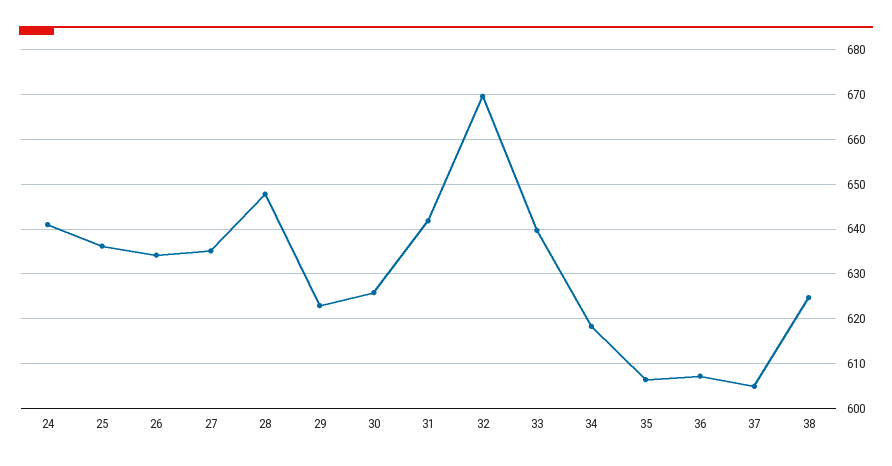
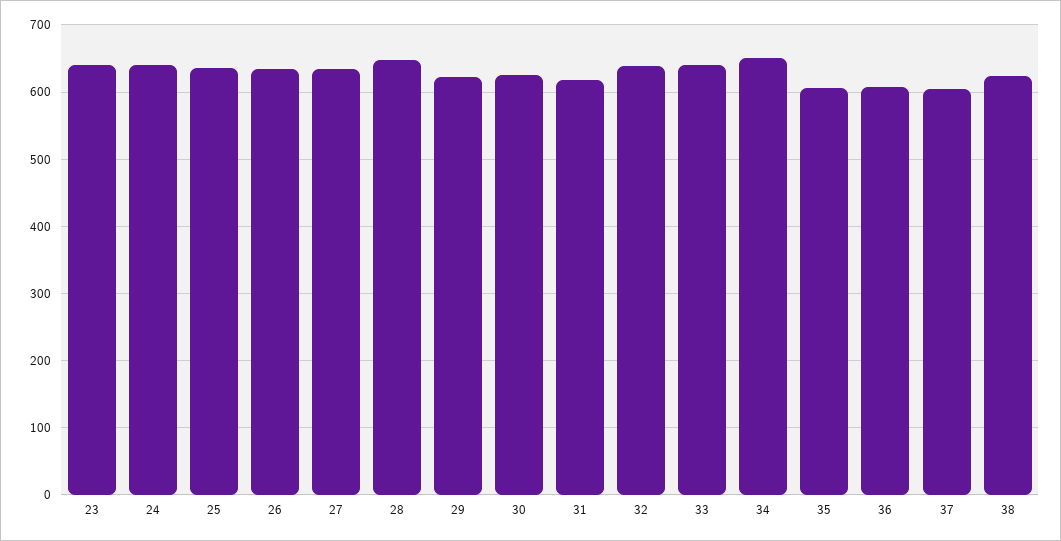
  {
    "24": 642,
    "25": 636,
    "26": 634,
    "27": 636,
    "28": 648,
    "29": 622,
    "30": 626,
-   "31": 642,
+   "31": 620,
-   "32": 670,
+   "32": 640,
    "33": 640,
-   "34": 618,
+   "34": 650,
    "35": 606,
    "36": 608,
    "37": 604,
-   "38": 624
+   "38": 624,
+   "23": 640
  }

